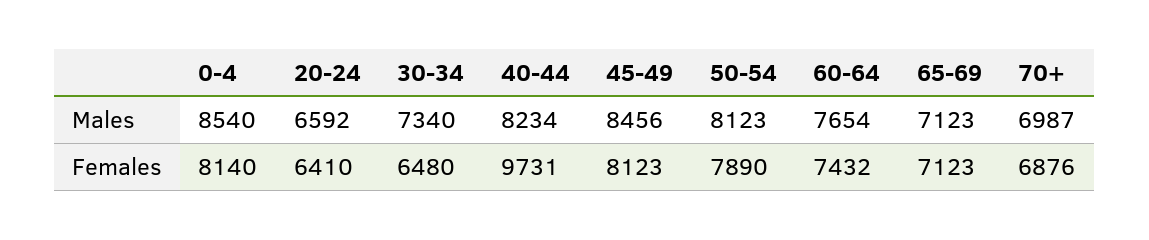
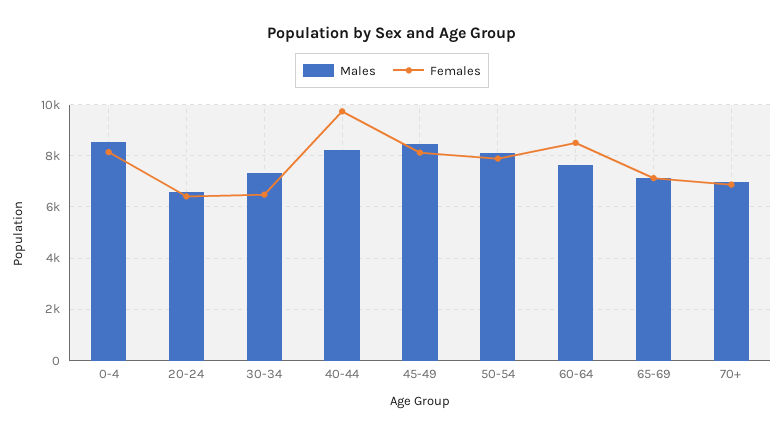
  {
    "Males": {
      "0-4": 8540,
      "20-24": 6592,
      "30-34": 7340,
      "40-44": 8234,
      "45-49": 8456,
      "50-54": 8123,
      "60-64": 7654,
      "65-69": 7123,
      "70+": 6987
    },
    "Females": {
      "0-4": 8140,
      "20-24": 6410,
      "30-34": 6480,
      "40-44": 9731,
      "45-49": 8123,
      "50-54": 7890,
-     "60-64": 7432,
+     "60-64": 8500,
      "65-69": 7123,
      "70+": 6876
    }
  }

